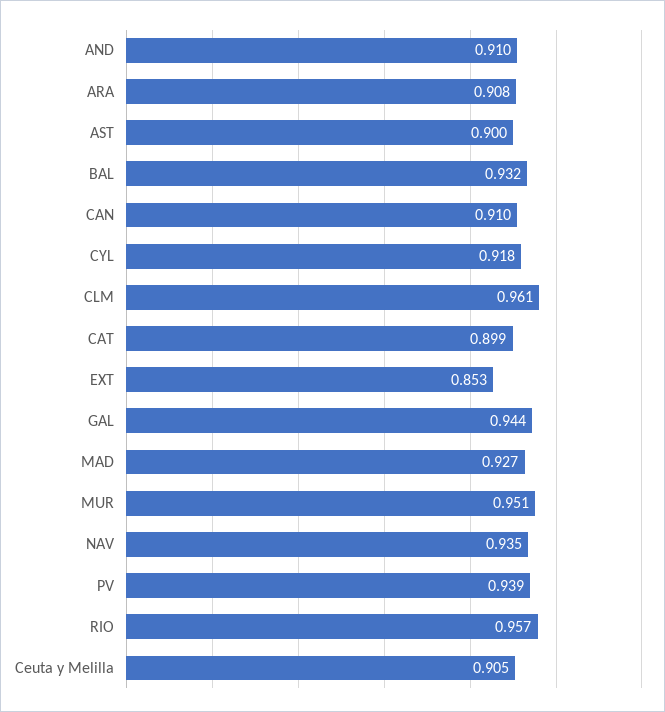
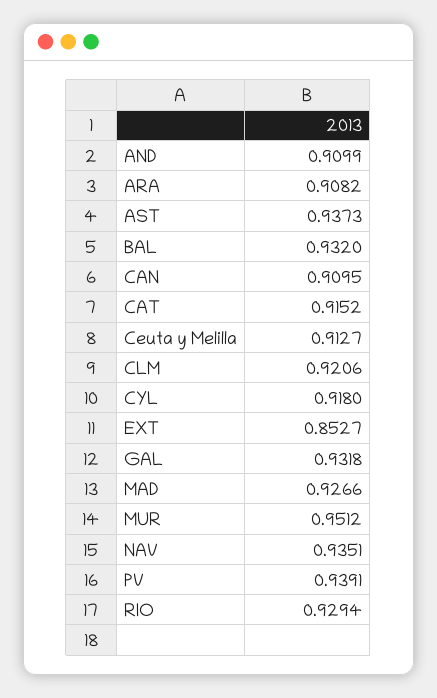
  {
    "AND": 0.9099,
    "ARA": 0.9082,
-   "AST": 0.9,
+   "AST": 0.9373,
    "BAL": 0.932,
    "CAN": 0.9095,
    "CYL": 0.918,
-   "CLM": 0.961,
+   "CLM": 0.9206,
-   "CAT": 0.899,
+   "CAT": 0.9152,
    "EXT": 0.8527,
-   "GAL": 0.944,
+   "GAL": 0.9318,
    "MAD": 0.9266,
    "MUR": 0.9512,
    "NAV": 0.9351,
    "PV": 0.9391,
-   "RIO": 0.957,
+   "RIO": 0.9294,
-   "Ceuta y Melilla": 0.905
+   "Ceuta y Melilla": 0.9127
  }

